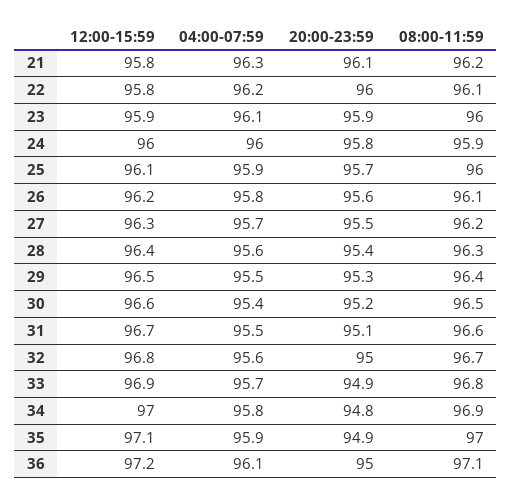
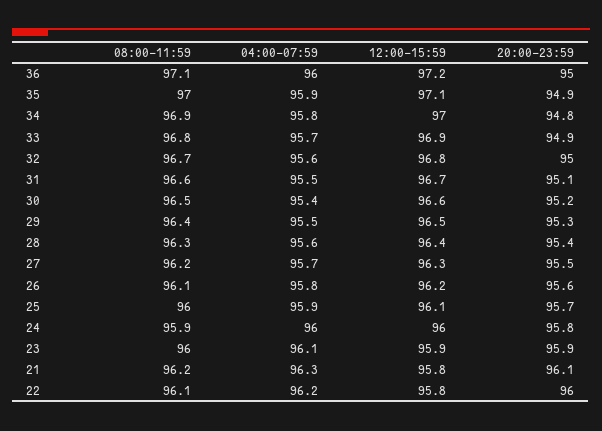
  {
    "12:00-15:59": {
      "21": 95.8,
      "22": 95.8,
      "23": 95.9,
      "24": 96,
      "25": 96.1,
      "26": 96.2,
      "27": 96.3,
      "28": 96.4,
      "29": 96.5,
      "30": 96.6,
      "31": 96.7,
      "32": 96.8,
      "33": 96.9,
      "34": 97,
      "35": 97.1,
      "36": 97.2
    },
    "04:00-07:59": {
      "21": 96.3,
      "22": 96.2,
      "23": 96.1,
      "24": 96,
      "25": 95.9,
      "26": 95.8,
      "27": 95.7,
      "28": 95.6,
      "29": 95.5,
      "30": 95.4,
      "31": 95.5,
      "32": 95.6,
      "33": 95.7,
      "34": 95.8,
      "35": 95.9,
-     "36": 96.1
+     "36": 96
    },
    "20:00-23:59": {
      "21": 96.1,
      "22": 96,
      "23": 95.9,
      "24": 95.8,
      "25": 95.7,
      "26": 95.6,
      "27": 95.5,
      "28": 95.4,
      "29": 95.3,
      "30": 95.2,
      "31": 95.1,
      "32": 95,
      "33": 94.9,
      "34": 94.8,
      "35": 94.9,
      "36": 95
    },
    "08:00-11:59": {
      "21": 96.2,
      "22": 96.1,
      "23": 96,
      "24": 95.9,
      "25": 96,
      "26": 96.1,
      "27": 96.2,
      "28": 96.3,
      "29": 96.4,
      "30": 96.5,
      "31": 96.6,
      "32": 96.7,
      "33": 96.8,
      "34": 96.9,
      "35": 97,
      "36": 97.1
    }
  }

